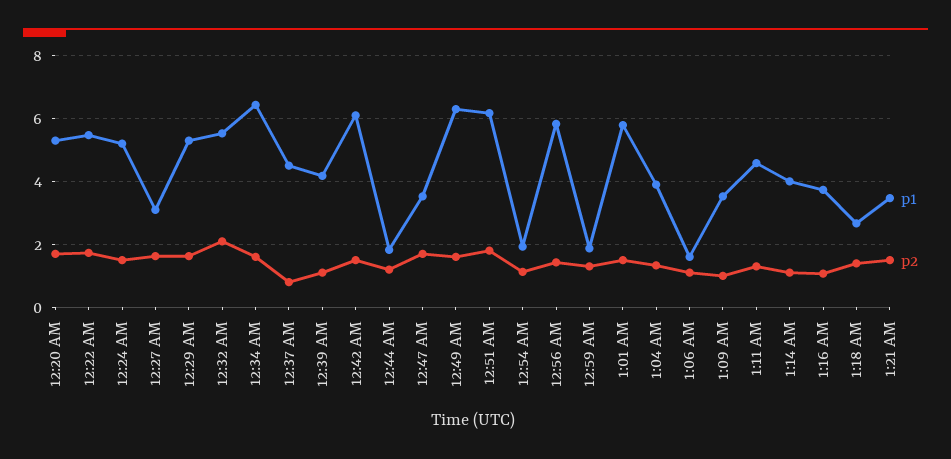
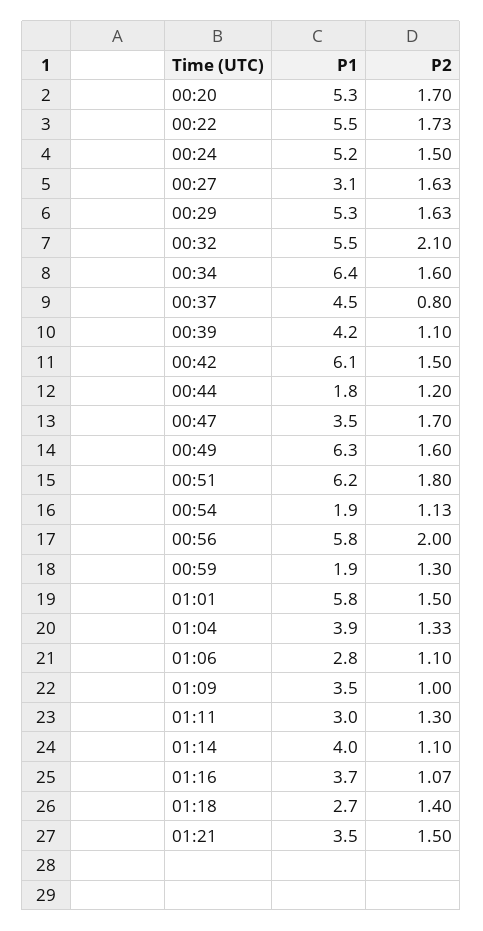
  {
    "p1": {
      "12:20 AM": 5.3,
      "12:22 AM": 5.5,
      "12:24 AM": 5.2,
      "12:27 AM": 3.1,
      "12:29 AM": 5.3,
      "12:32 AM": 5.5,
      "12:34 AM": 6.4,
      "12:37 AM": 4.5,
      "12:39 AM": 4.2,
      "12:42 AM": 6.1,
      "12:44 AM": 1.8,
      "12:47 AM": 3.5,
      "12:49 AM": 6.3,
      "12:51 AM": 6.2,
      "12:54 AM": 1.9,
      "12:56 AM": 5.8,
      "12:59 AM": 1.9,
      "1:01 AM": 5.8,
      "1:04 AM": 3.9,
-     "1:06 AM": 1.6,
+     "1:06 AM": 2.8,
      "1:09 AM": 3.5,
-     "1:11 AM": 4.6,
+     "1:11 AM": 3,
      "1:14 AM": 4,
      "1:16 AM": 3.7,
      "1:18 AM": 2.7,
      "1:21 AM": 3.5
    },
    "p2": {
      "12:20 AM": 1.7,
      "12:22 AM": 1.73,
      "12:24 AM": 1.5,
      "12:27 AM": 1.63,
      "12:29 AM": 1.63,
      "12:32 AM": 2.1,
      "12:34 AM": 1.6,
      "12:37 AM": 0.8,
      "12:39 AM": 1.1,
      "12:42 AM": 1.5,
      "12:44 AM": 1.2,
      "12:47 AM": 1.7,
      "12:49 AM": 1.6,
      "12:51 AM": 1.8,
      "12:54 AM": 1.13,
-     "12:56 AM": 1.4,
+     "12:56 AM": 2,
      "12:59 AM": 1.3,
      "1:01 AM": 1.5,
      "1:04 AM": 1.33,
      "1:06 AM": 1.1,
      "1:09 AM": 1,
      "1:11 AM": 1.3,
      "1:14 AM": 1.1,
      "1:16 AM": 1.07,
      "1:18 AM": 1.4,
      "1:21 AM": 1.5
    }
  }

